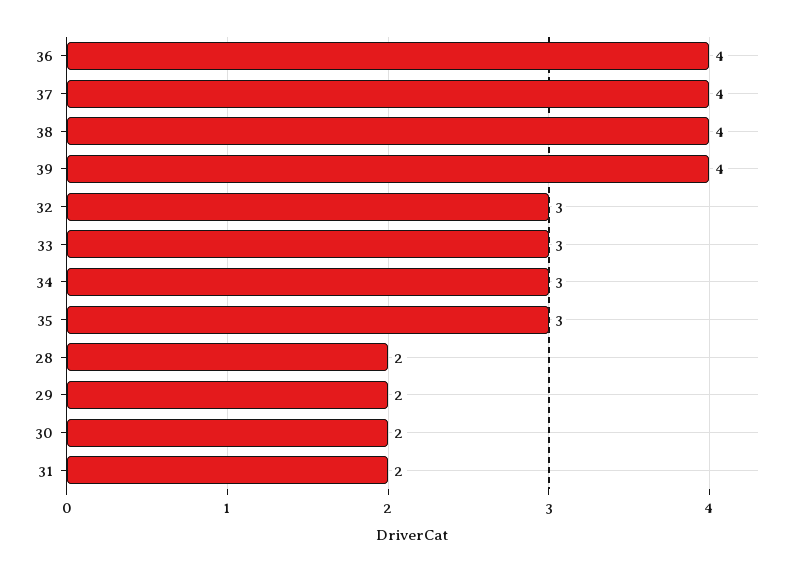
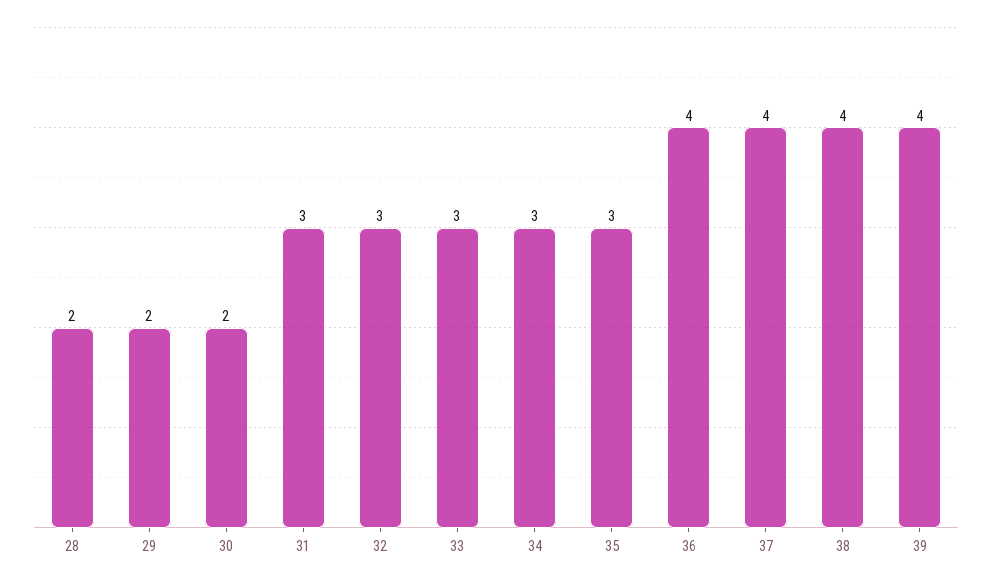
  {
    "36": 4,
    "37": 4,
    "38": 4,
    "39": 4,
    "32": 3,
    "33": 3,
    "34": 3,
    "35": 3,
    "28": 2,
    "29": 2,
    "30": 2,
-   "31": 2
+   "31": 3
  }

